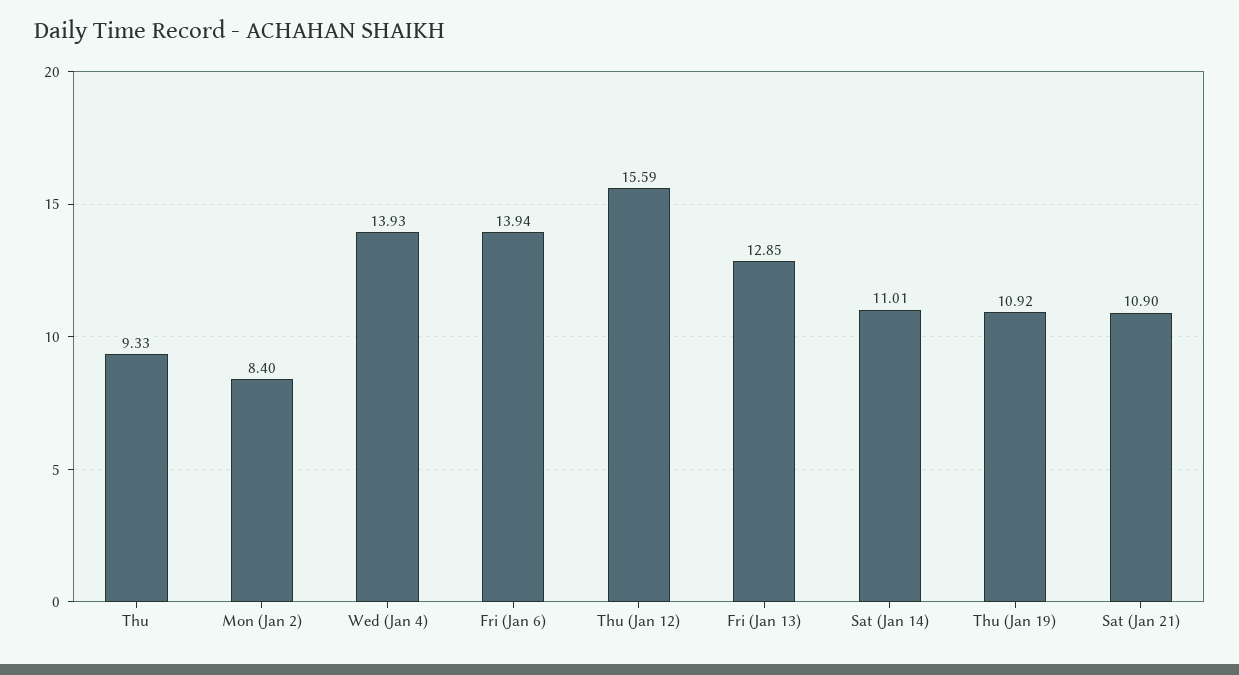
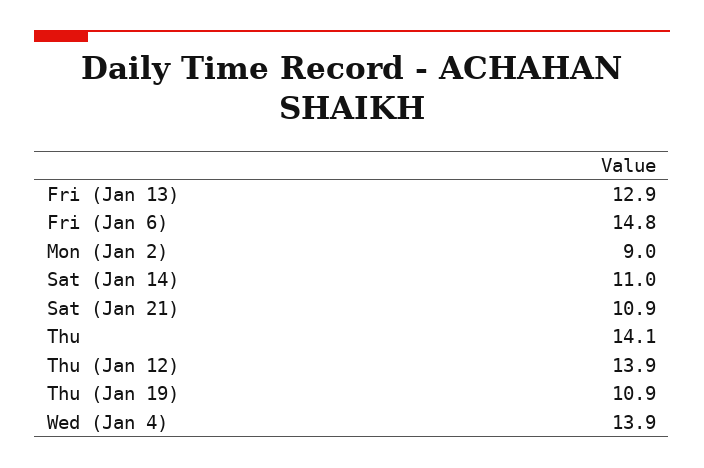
  {
-   "Thu": 9.33,
+   "Thu": 14.1,
-   "Mon (Jan 2)": 8.4,
+   "Mon (Jan 2)": 9,
    "Wed (Jan 4)": 13.93,
-   "Fri (Jan 6)": 13.94,
+   "Fri (Jan 6)": 14.8,
-   "Thu (Jan 12)": 15.59,
+   "Thu (Jan 12)": 13.9,
    "Fri (Jan 13)": 12.85,
    "Sat (Jan 14)": 11.01,
    "Thu (Jan 19)": 10.92,
    "Sat (Jan 21)": 10.9
  }

